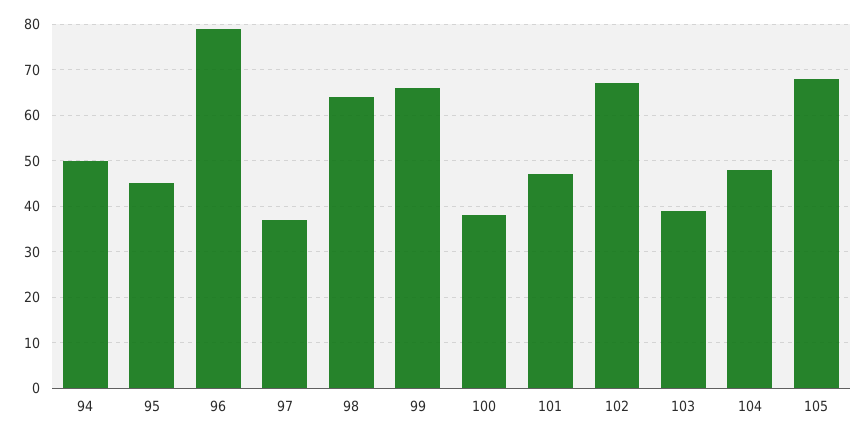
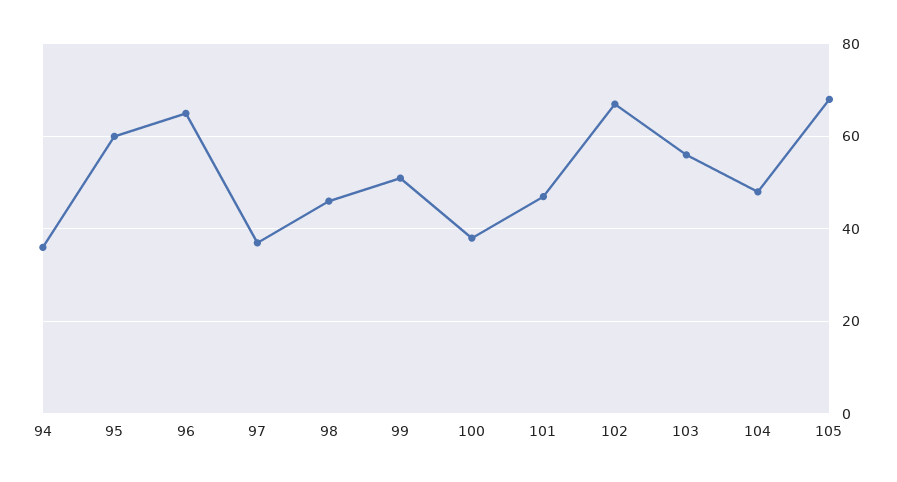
  {
-   "94": 50,
+   "94": 35,
-   "95": 45,
+   "95": 60,
-   "96": 80,
+   "96": 65,
    "97": 35,
-   "98": 65,
+   "98": 45,
-   "99": 65,
+   "99": 50,
    "100": 40,
    "101": 45,
    "102": 65,
-   "103": 40,
+   "103": 55,
    "104": 50,
    "105": 70
  }

